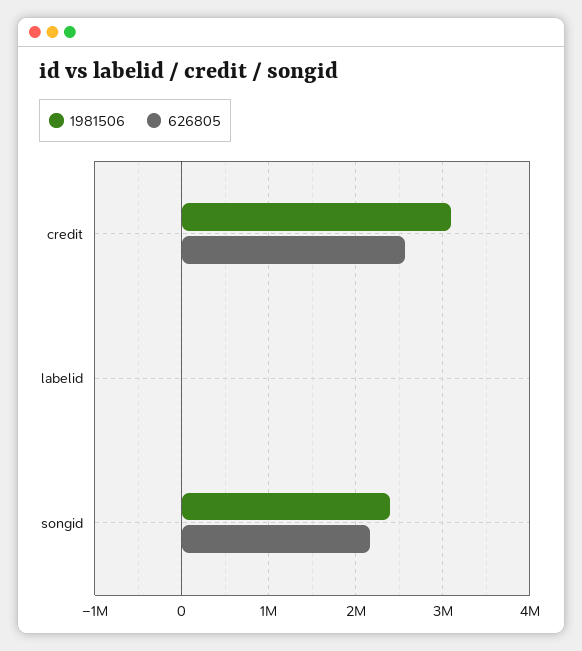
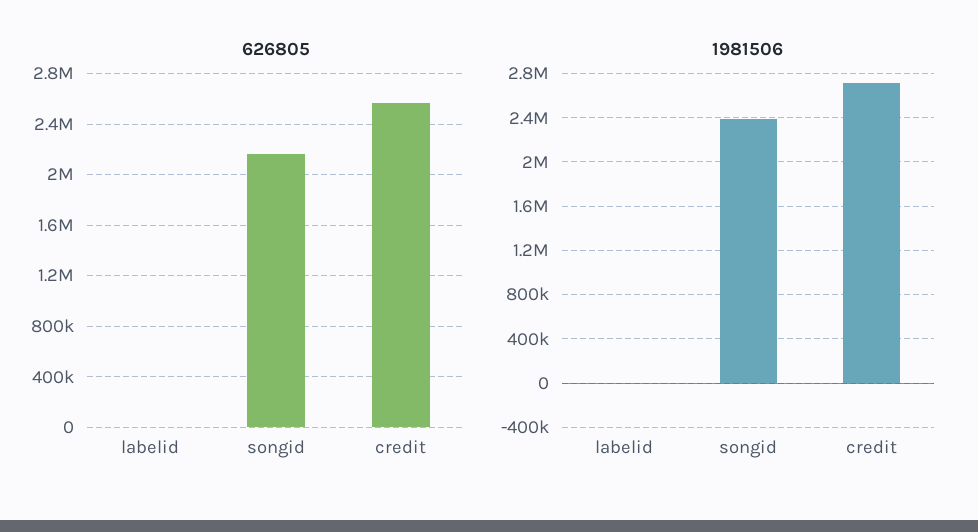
  {
    "1981506": {
-     "credit": 3100000,
+     "credit": 2700000,
      "labelid": 0,
      "songid": 2400000
    },
    "626805": {
      "credit": 2550000,
      "labelid": 0,
      "songid": 2150000
    }
  }

